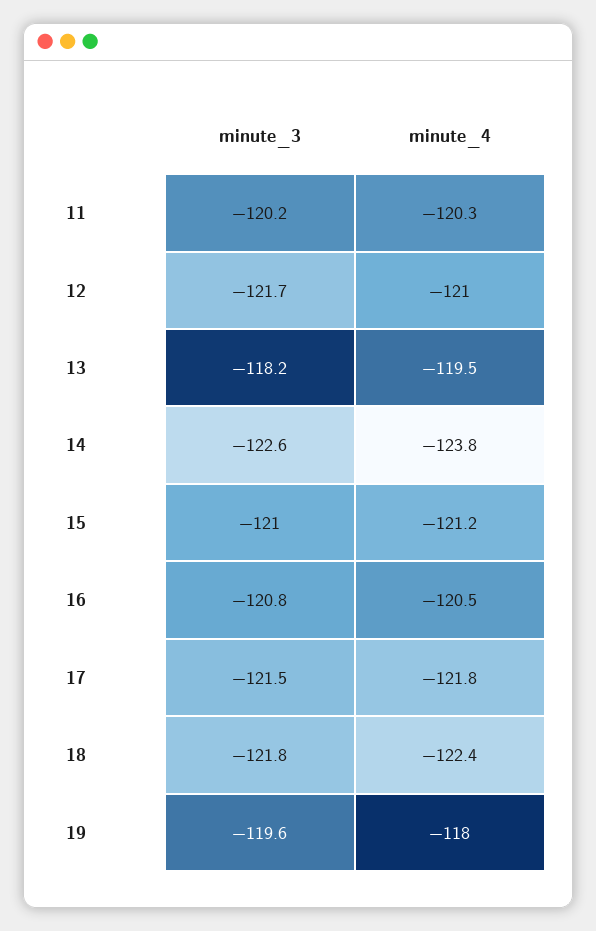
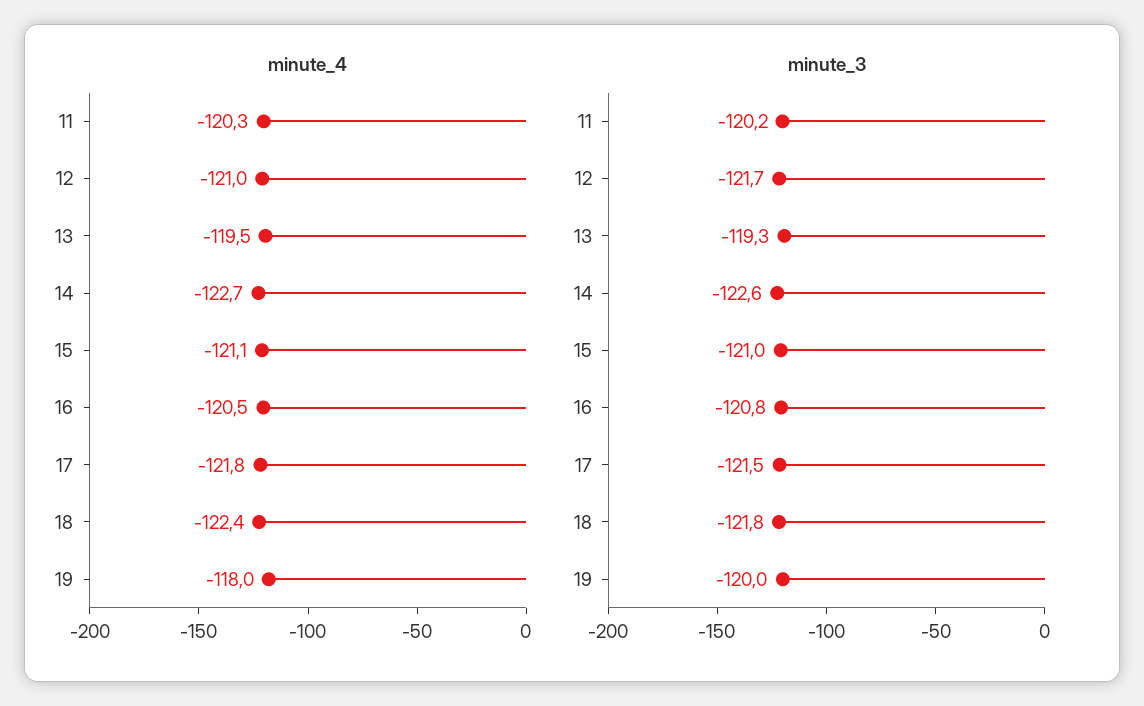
  {
    "minute_3": {
      "11": -120.2,
      "12": -121.7,
-     "13": -118.2,
+     "13": -119.3,
      "14": -122.6,
      "15": -121,
      "16": -120.8,
      "17": -121.5,
      "18": -121.8,
-     "19": -119.6
+     "19": -120
    },
    "minute_4": {
      "11": -120.3,
      "12": -121,
      "13": -119.5,
-     "14": -123.8,
+     "14": -122.7,
-     "15": -121.2,
+     "15": -121.1,
      "16": -120.5,
      "17": -121.8,
      "18": -122.4,
      "19": -118
    }
  }

